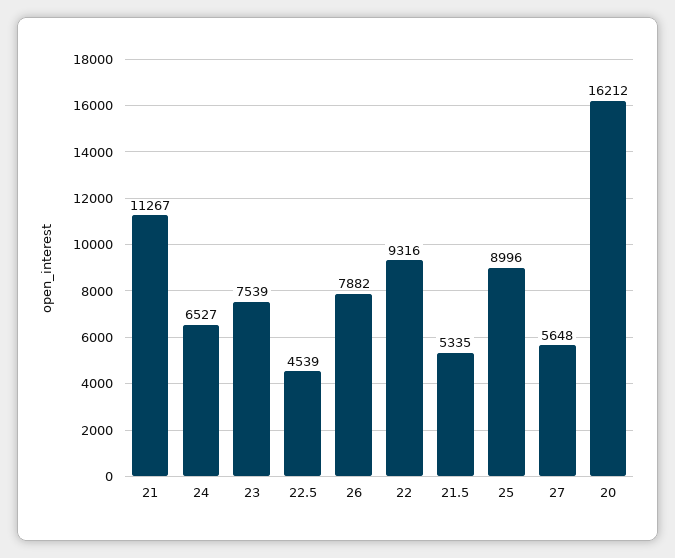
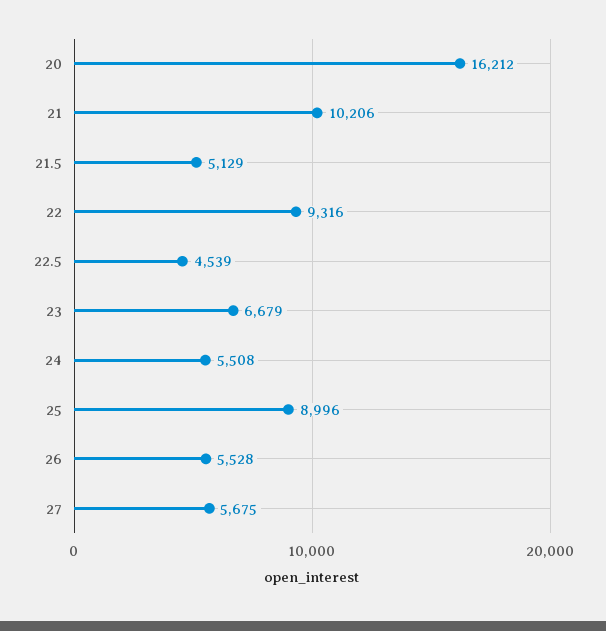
  {
-   "21": 11267,
+   "21": 10206,
-   "24": 6527,
+   "24": 5508,
-   "23": 7539,
+   "23": 6679,
    "22.5": 4539,
-   "26": 7882,
+   "26": 5528,
    "22": 9316,
-   "21.5": 5335,
+   "21.5": 5129,
    "25": 8996,
-   "27": 5648,
+   "27": 5675,
    "20": 16212
  }

